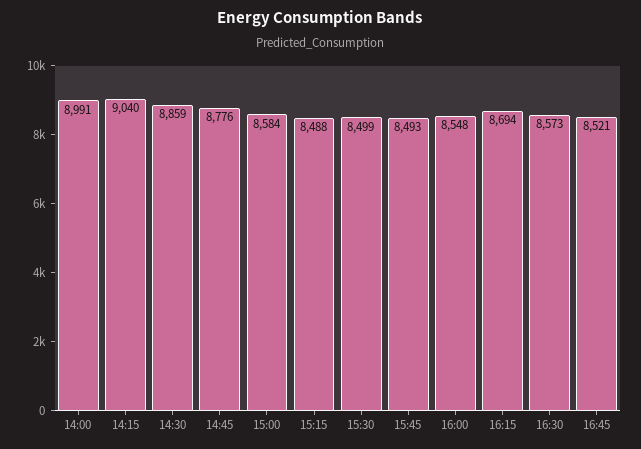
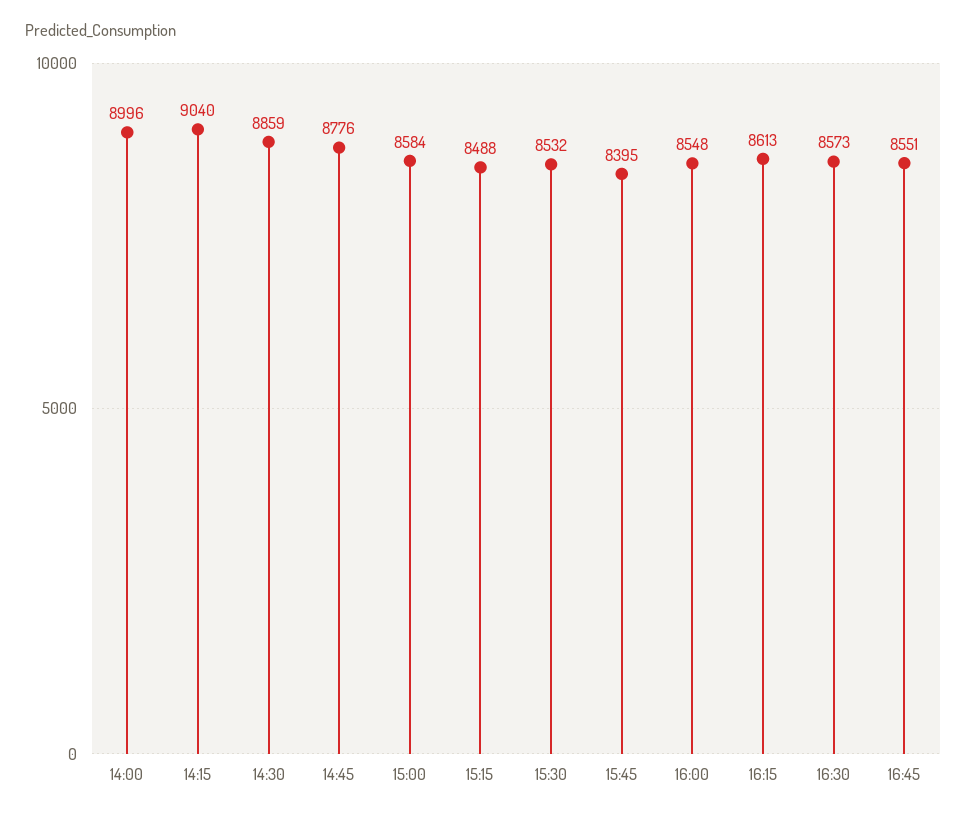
  {
-   "14:00": 8991,
+   "14:00": 8996,
    "14:15": 9040,
    "14:30": 8859,
    "14:45": 8776,
    "15:00": 8584,
    "15:15": 8488,
-   "15:30": 8499,
+   "15:30": 8532,
-   "15:45": 8493,
+   "15:45": 8395,
    "16:00": 8548,
-   "16:15": 8694,
+   "16:15": 8613,
    "16:30": 8573,
-   "16:45": 8521
+   "16:45": 8551
  }

